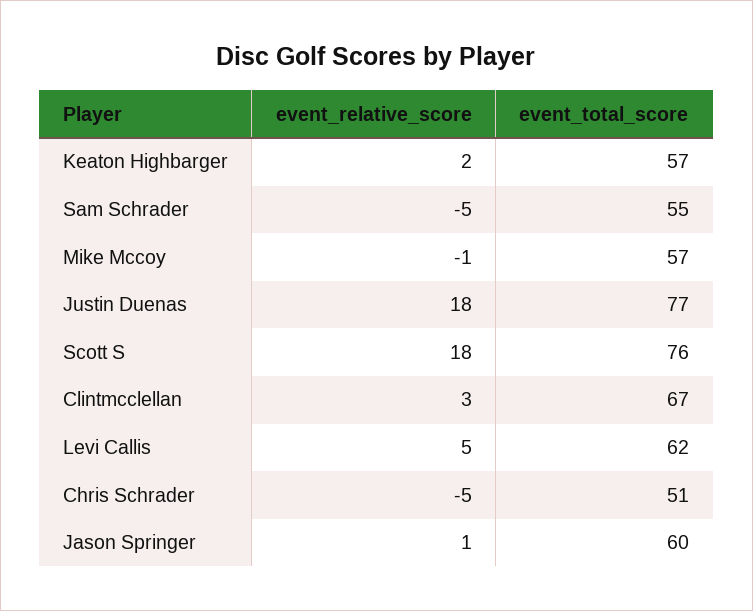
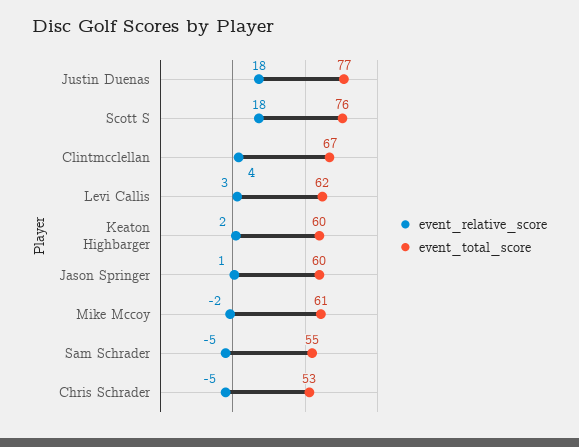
  {
    "event_relative_score": {
      "Keaton Highbarger": 2,
      "Sam Schrader": -5,
-     "Mike Mccoy": -1,
+     "Mike Mccoy": -2,
      "Justin Duenas": 18,
      "Scott S": 18,
-     "Clintmcclellan": 3,
+     "Clintmcclellan": 4,
-     "Levi Callis": 5,
+     "Levi Callis": 3,
      "Chris Schrader": -5,
      "Jason Springer": 1
    },
    "event_total_score": {
-     "Keaton Highbarger": 57,
+     "Keaton Highbarger": 60,
      "Sam Schrader": 55,
-     "Mike Mccoy": 57,
+     "Mike Mccoy": 61,
      "Justin Duenas": 77,
      "Scott S": 76,
      "Clintmcclellan": 67,
      "Levi Callis": 62,
-     "Chris Schrader": 51,
+     "Chris Schrader": 53,
      "Jason Springer": 60
    }
  }

